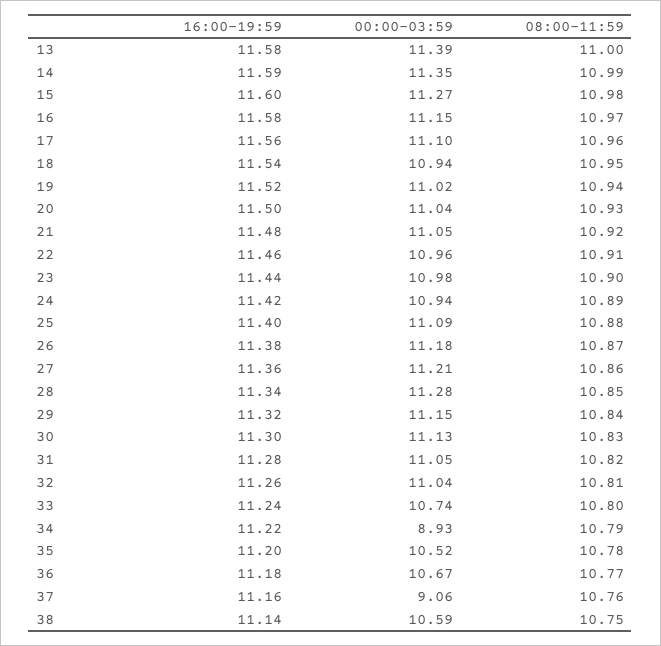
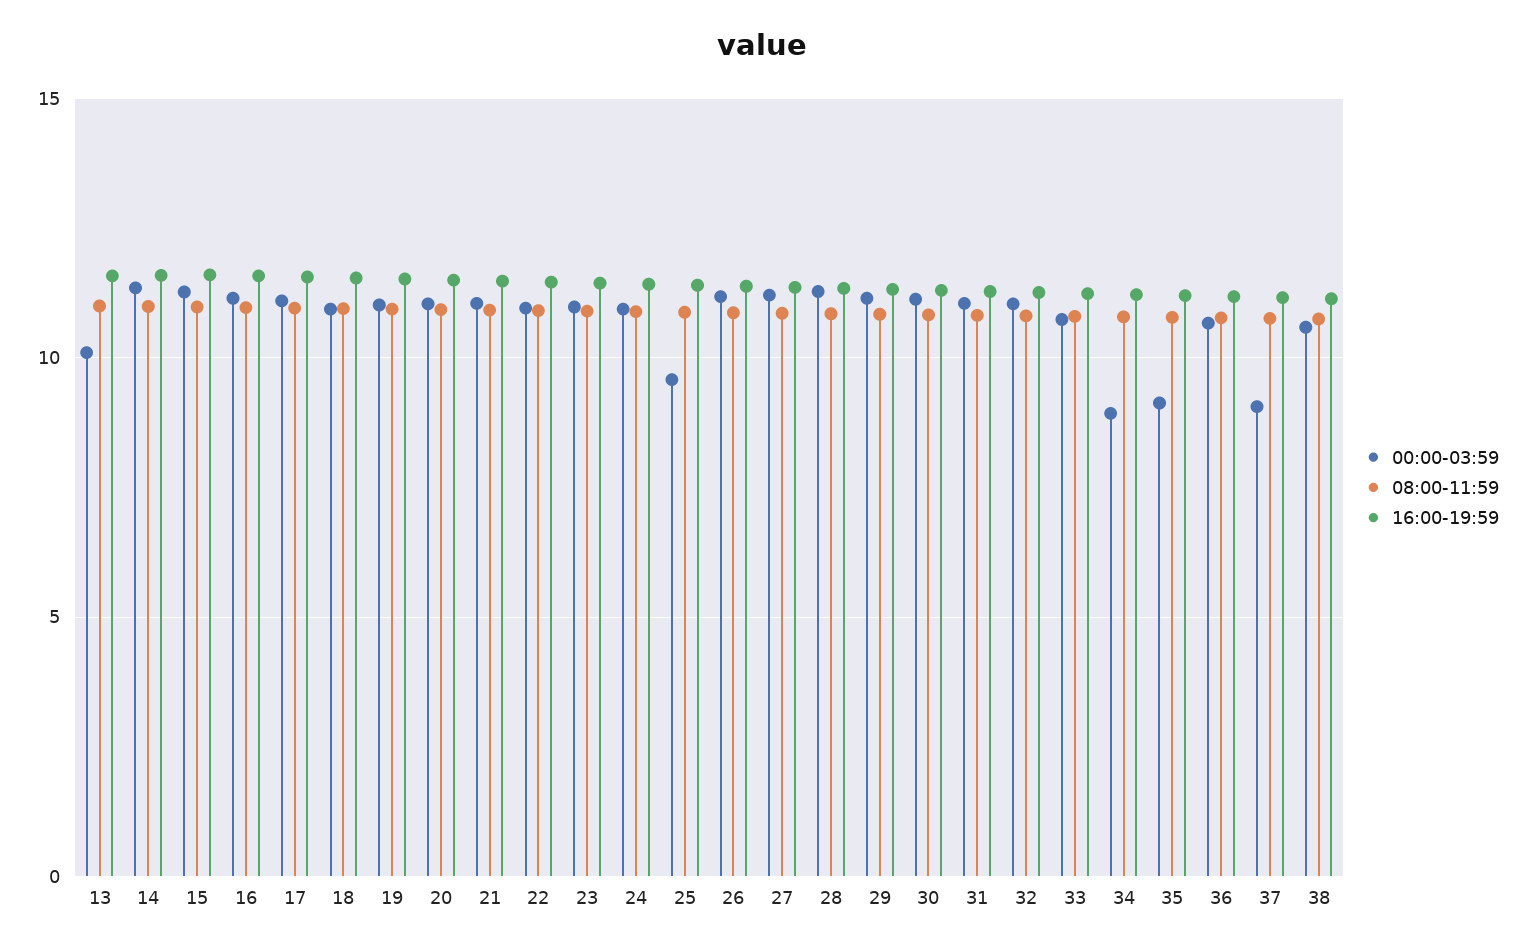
  {
    "16:00-19:59": {
      "13": 11.58,
      "14": 11.59,
      "15": 11.6,
      "16": 11.58,
      "17": 11.56,
      "18": 11.54,
      "19": 11.52,
      "20": 11.5,
      "21": 11.48,
      "22": 11.46,
      "23": 11.44,
      "24": 11.42,
      "25": 11.4,
      "26": 11.38,
      "27": 11.36,
      "28": 11.34,
      "29": 11.32,
      "30": 11.3,
      "31": 11.28,
      "32": 11.26,
      "33": 11.24,
      "34": 11.22,
      "35": 11.2,
      "36": 11.18,
      "37": 11.16,
      "38": 11.14
    },
    "00:00-03:59": {
-     "13": 11.39,
+     "13": 10,
      "14": 11.35,
      "15": 11.27,
      "16": 11.15,
      "17": 11.1,
      "18": 10.94,
      "19": 11.02,
      "20": 11.04,
      "21": 11.05,
      "22": 10.96,
      "23": 10.98,
      "24": 10.94,
-     "25": 11.09,
+     "25": 9.5,
      "26": 11.18,
      "27": 11.21,
      "28": 11.28,
      "29": 11.15,
      "30": 11.13,
      "31": 11.05,
      "32": 11.04,
      "33": 10.74,
      "34": 8.93,
-     "35": 10.52,
+     "35": 9,
      "36": 10.67,
      "37": 9.06,
      "38": 10.59
    },
    "08:00-11:59": {
      "13": 11,
      "14": 10.99,
      "15": 10.98,
      "16": 10.97,
      "17": 10.96,
      "18": 10.95,
      "19": 10.94,
      "20": 10.93,
      "21": 10.92,
      "22": 10.91,
      "23": 10.9,
      "24": 10.89,
      "25": 10.88,
      "26": 10.87,
      "27": 10.86,
      "28": 10.85,
      "29": 10.84,
      "30": 10.83,
      "31": 10.82,
      "32": 10.81,
      "33": 10.8,
      "34": 10.79,
      "35": 10.78,
      "36": 10.77,
      "37": 10.76,
      "38": 10.75
    }
  }

